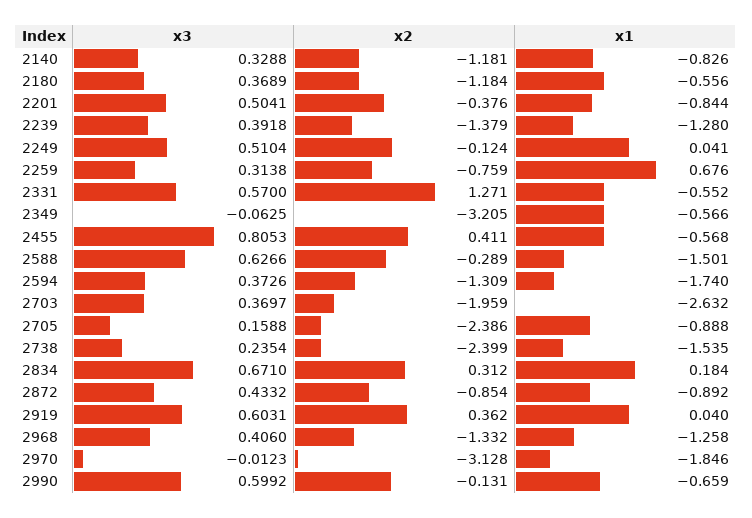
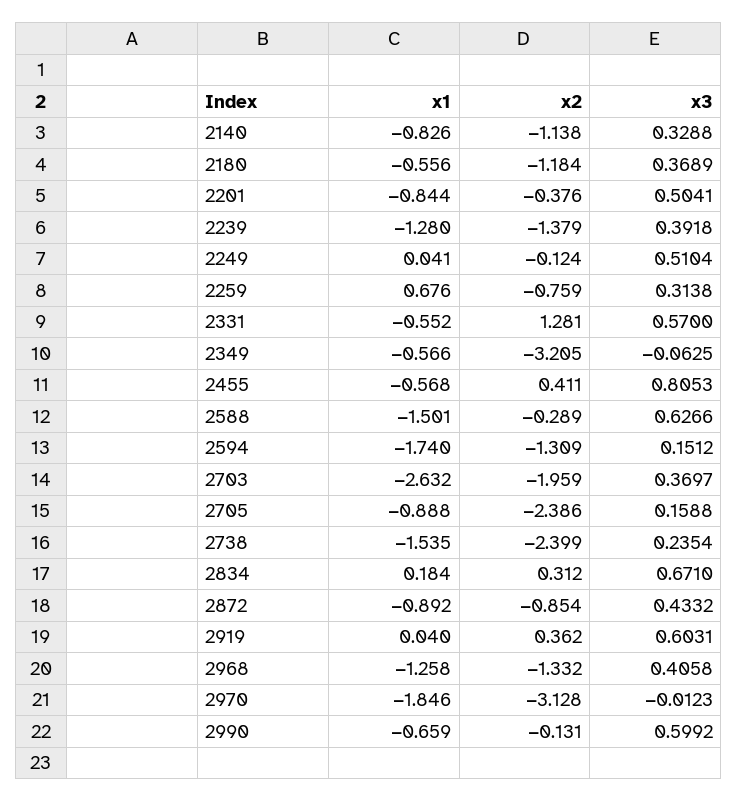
  {
    "x3": {
      "2140": 0.3288,
      "2180": 0.3689,
      "2201": 0.5041,
      "2239": 0.3918,
      "2249": 0.5104,
      "2259": 0.3138,
      "2331": 0.57,
      "2349": -0.0625,
      "2455": 0.8053,
      "2588": 0.6266,
-     "2594": 0.3726,
+     "2594": 0.1512,
      "2703": 0.3697,
      "2705": 0.1588,
      "2738": 0.2354,
      "2834": 0.671,
      "2872": 0.4332,
      "2919": 0.6031,
-     "2968": 0.406,
+     "2968": 0.4058,
      "2970": -0.0123,
      "2990": 0.5992
    },
    "x2": {
-     "2140": -1.181,
+     "2140": -1.138,
      "2180": -1.184,
      "2201": -0.376,
      "2239": -1.379,
      "2249": -0.124,
      "2259": -0.759,
-     "2331": 1.271,
+     "2331": 1.281,
      "2349": -3.205,
      "2455": 0.411,
      "2588": -0.289,
      "2594": -1.309,
      "2703": -1.959,
      "2705": -2.386,
      "2738": -2.399,
      "2834": 0.312,
      "2872": -0.854,
      "2919": 0.362,
      "2968": -1.332,
      "2970": -3.128,
      "2990": -0.131
    },
    "x1": {
      "2140": -0.826,
      "2180": -0.556,
      "2201": -0.844,
      "2239": -1.28,
      "2249": 0.041,
      "2259": 0.676,
      "2331": -0.552,
      "2349": -0.566,
      "2455": -0.568,
      "2588": -1.501,
      "2594": -1.74,
      "2703": -2.632,
      "2705": -0.888,
      "2738": -1.535,
      "2834": 0.184,
      "2872": -0.892,
      "2919": 0.04,
      "2968": -1.258,
      "2970": -1.846,
      "2990": -0.659
    }
  }

